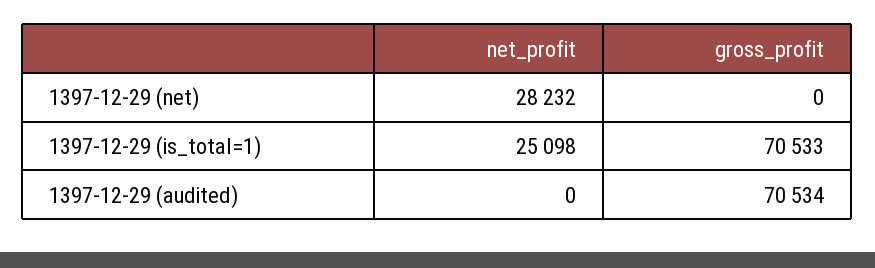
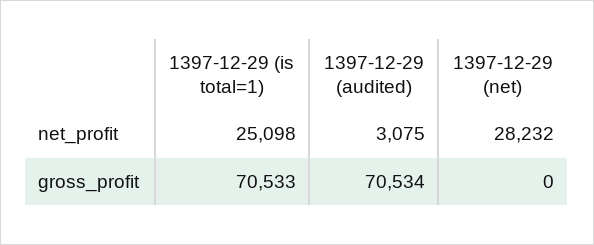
  {
    "net_profit": {
      "1397-12-29 (net)": 28232,
      "1397-12-29 (is_total=1)": 25098,
-     "1397-12-29 (audited)": 0
+     "1397-12-29 (audited)": 3075
    },
    "gross_profit": {
      "1397-12-29 (net)": 0,
      "1397-12-29 (is_total=1)": 70533,
      "1397-12-29 (audited)": 70534
    }
  }

